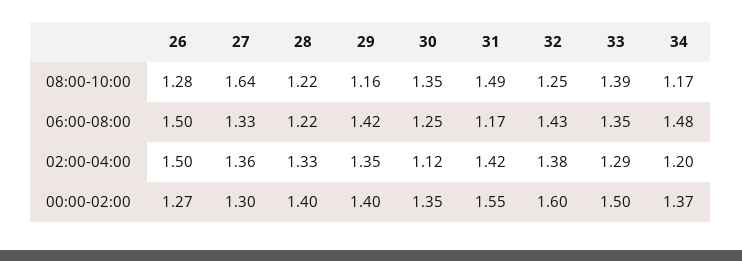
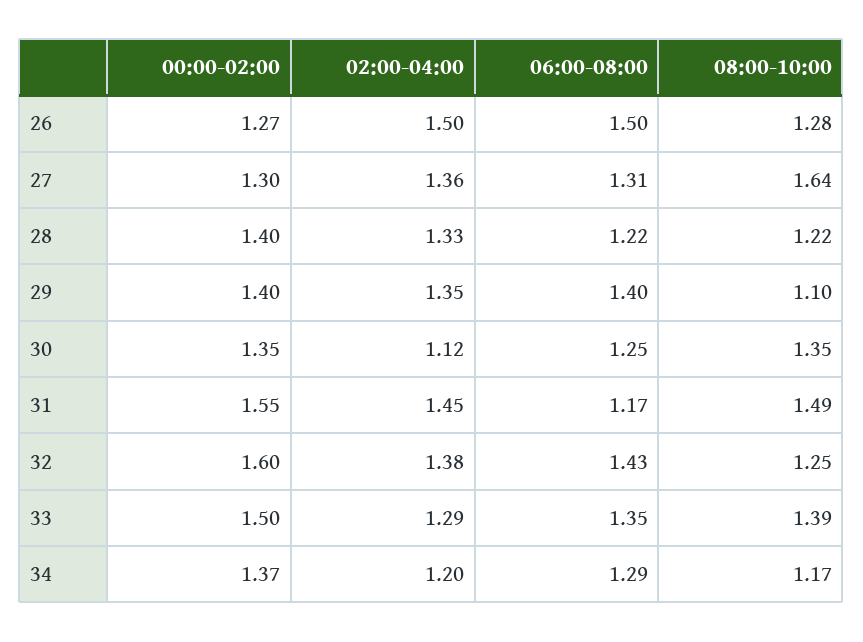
  {
    "26": {
      "08:00-10:00": 1.28,
      "06:00-08:00": 1.5,
      "02:00-04:00": 1.5,
      "00:00-02:00": 1.27
    },
    "27": {
      "08:00-10:00": 1.64,
-     "06:00-08:00": 1.33,
+     "06:00-08:00": 1.31,
      "02:00-04:00": 1.36,
      "00:00-02:00": 1.3
    },
    "28": {
      "08:00-10:00": 1.22,
      "06:00-08:00": 1.22,
      "02:00-04:00": 1.33,
      "00:00-02:00": 1.4
    },
    "29": {
-     "08:00-10:00": 1.16,
+     "08:00-10:00": 1.1,
-     "06:00-08:00": 1.42,
+     "06:00-08:00": 1.4,
      "02:00-04:00": 1.35,
      "00:00-02:00": 1.4
    },
    "30": {
      "08:00-10:00": 1.35,
      "06:00-08:00": 1.25,
      "02:00-04:00": 1.12,
      "00:00-02:00": 1.35
    },
    "31": {
      "08:00-10:00": 1.49,
      "06:00-08:00": 1.17,
-     "02:00-04:00": 1.42,
+     "02:00-04:00": 1.45,
      "00:00-02:00": 1.55
    },
    "32": {
      "08:00-10:00": 1.25,
      "06:00-08:00": 1.43,
      "02:00-04:00": 1.38,
      "00:00-02:00": 1.6
    },
    "33": {
      "08:00-10:00": 1.39,
      "06:00-08:00": 1.35,
      "02:00-04:00": 1.29,
      "00:00-02:00": 1.5
    },
    "34": {
      "08:00-10:00": 1.17,
-     "06:00-08:00": 1.48,
+     "06:00-08:00": 1.29,
      "02:00-04:00": 1.2,
      "00:00-02:00": 1.37
    }
  }

